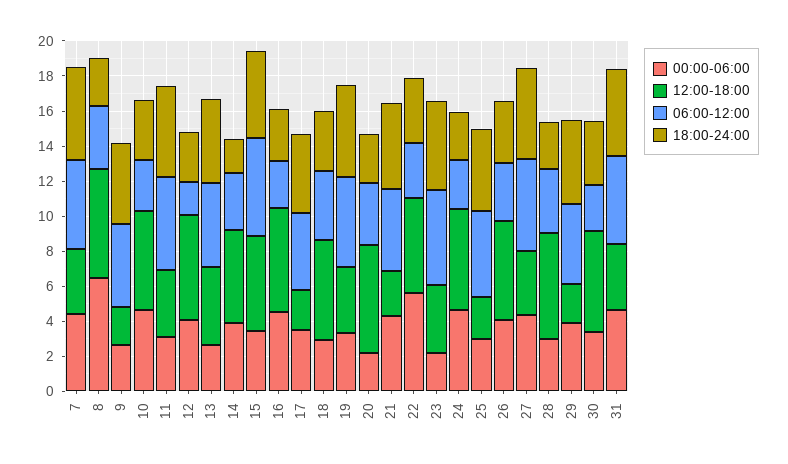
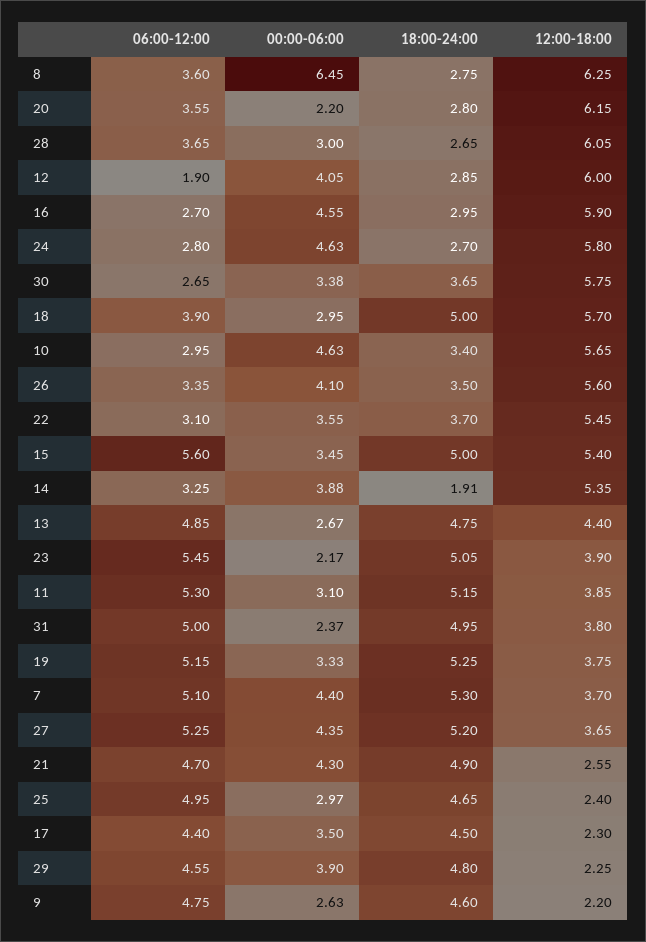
  {
    "00:00-06:00": {
      "7": 4.4,
      "8": 6.45,
      "9": 2.63,
      "10": 4.63,
      "11": 3.1,
      "12": 4.05,
      "13": 2.67,
      "14": 3.88,
      "15": 3.45,
      "16": 4.55,
      "17": 3.5,
      "18": 2.95,
      "19": 3.33,
      "20": 2.2,
      "21": 4.3,
-     "22": 5.5,
+     "22": 3.55,
      "23": 2.17,
      "24": 4.63,
      "25": 2.97,
      "26": 4.1,
      "27": 4.35,
      "28": 3,
      "29": 3.9,
      "30": 3.38,
-     "31": 4.5
+     "31": 2.37
    },
    "12:00-18:00": {
      "7": 3.7,
      "8": 6.25,
      "9": 2.2,
      "10": 5.65,
      "11": 3.85,
      "12": 6,
      "13": 4.4,
      "14": 5.35,
      "15": 5.4,
      "16": 5.9,
      "17": 2.3,
      "18": 5.7,
      "19": 3.75,
      "20": 6.15,
      "21": 2.55,
      "22": 5.45,
      "23": 3.9,
      "24": 5.8,
      "25": 2.4,
      "26": 5.6,
      "27": 3.65,
      "28": 6.05,
      "29": 2.25,
      "30": 5.75,
      "31": 3.8
    },
    "06:00-12:00": {
      "7": 5.1,
      "8": 3.6,
      "9": 4.75,
      "10": 2.95,
      "11": 5.3,
      "12": 1.9,
      "13": 4.85,
      "14": 3.25,
      "15": 5.6,
      "16": 2.7,
      "17": 4.4,
      "18": 3.9,
      "19": 5.15,
      "20": 3.55,
      "21": 4.7,
      "22": 3.1,
      "23": 5.45,
      "24": 2.8,
      "25": 4.95,
      "26": 3.35,
      "27": 5.25,
      "28": 3.65,
      "29": 4.55,
      "30": 2.65,
      "31": 5
    },
    "18:00-24:00": {
      "7": 5.3,
      "8": 2.75,
      "9": 4.6,
      "10": 3.4,
      "11": 5.15,
      "12": 2.85,
      "13": 4.75,
      "14": 1.91,
      "15": 5,
      "16": 2.95,
      "17": 4.5,
-     "18": 3.5,
+     "18": 5,
      "19": 5.25,
      "20": 2.8,
      "21": 4.9,
      "22": 3.7,
      "23": 5.05,
      "24": 2.7,
      "25": 4.65,
      "26": 3.5,
      "27": 5.2,
      "28": 2.65,
      "29": 4.8,
      "30": 3.65,
      "31": 4.95
    }
  }

